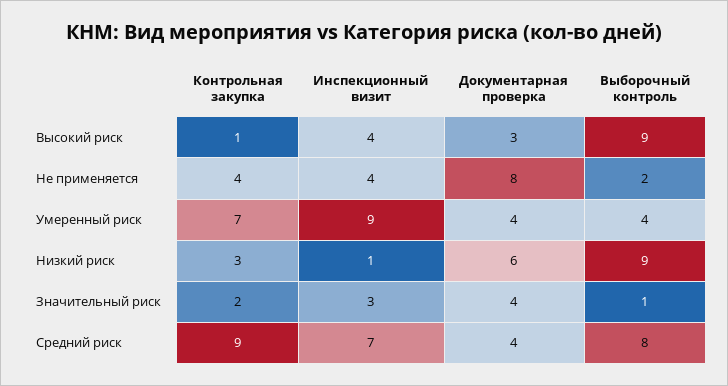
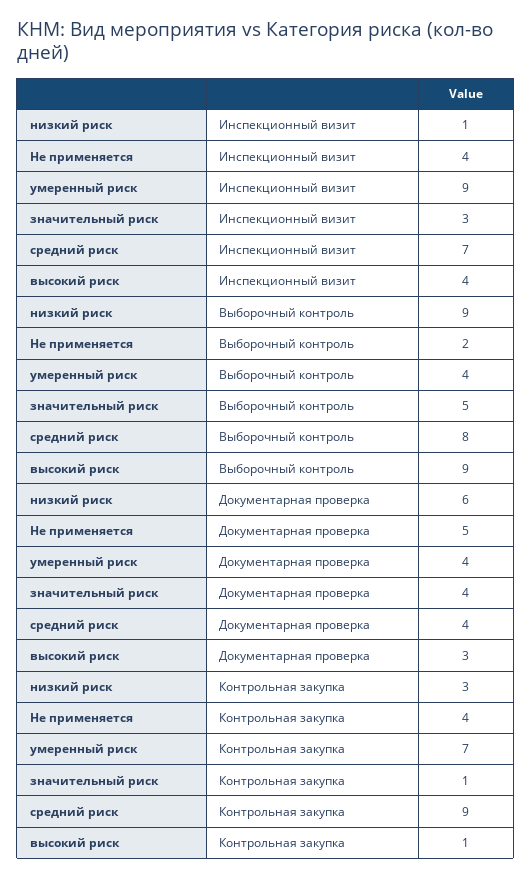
  {
    "Контрольная закупка": {
      "Высокий риск": 1,
      "Не применяется": 4,
      "Умеренный риск": 7,
      "Низкий риск": 3,
-     "Значительный риск": 2,
+     "Значительный риск": 1,
      "Средний риск": 9
    },
    "Инспекционный визит": {
      "Высокий риск": 4,
      "Не применяется": 4,
      "Умеренный риск": 9,
      "Низкий риск": 1,
      "Значительный риск": 3,
      "Средний риск": 7
    },
    "Документарная проверка": {
      "Высокий риск": 3,
-     "Не применяется": 8,
+     "Не применяется": 5,
      "Умеренный риск": 4,
      "Низкий риск": 6,
      "Значительный риск": 4,
      "Средний риск": 4
    },
    "Выборочный контроль": {
      "Высокий риск": 9,
      "Не применяется": 2,
      "Умеренный риск": 4,
      "Низкий риск": 9,
-     "Значительный риск": 1,
+     "Значительный риск": 5,
      "Средний риск": 8
    }
  }

